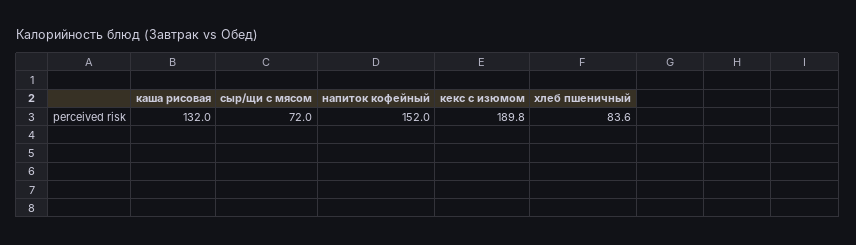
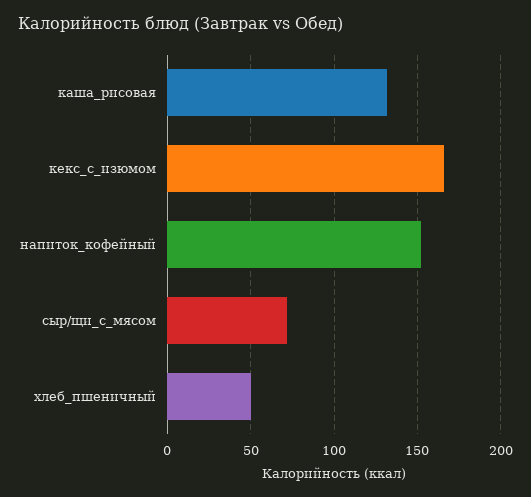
  {
    "каша рисовая": 132,
    "сыр/щи с мясом": 72,
    "напиток кофейный": 152,
-   "кекс с изюмом": 189.8,
+   "кекс с изюмом": 165,
-   "хлеб пшеничный": 83.6
+   "хлеб пшеничный": 50
  }

